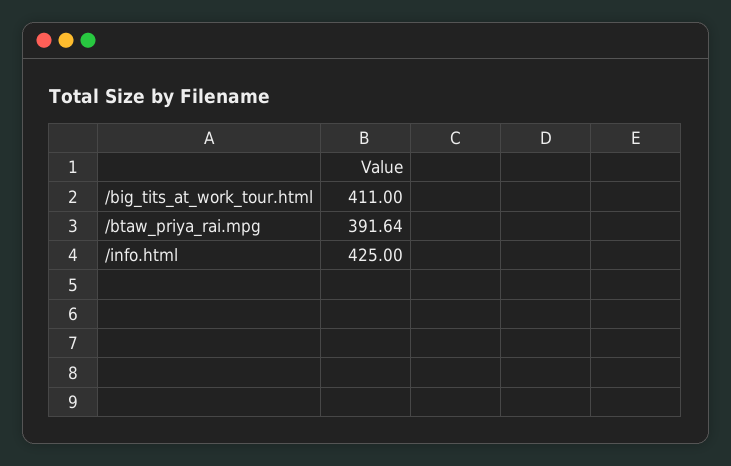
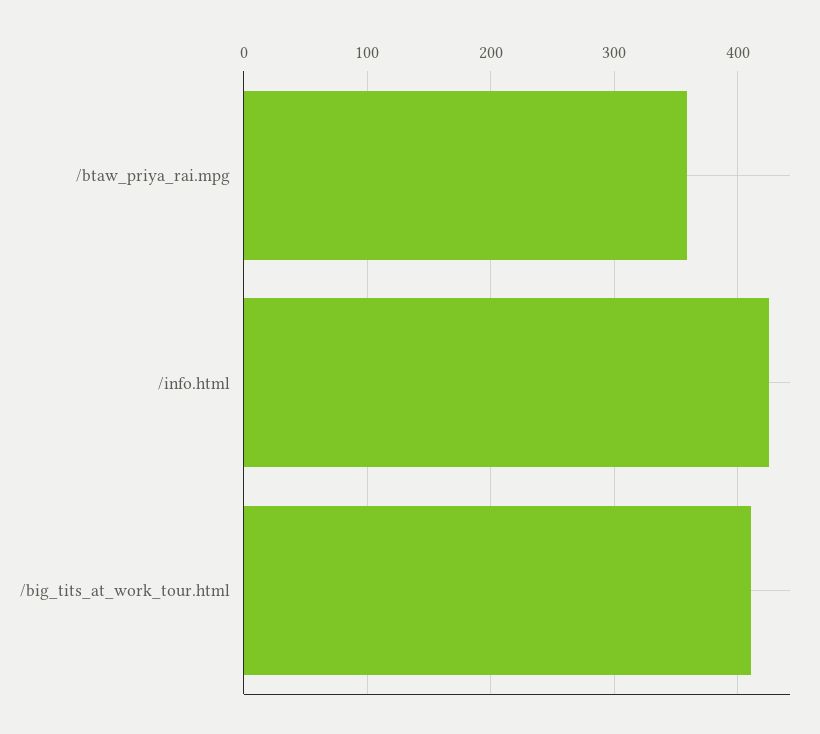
  {
    "/big_tits_at_work_tour.html": 411,
-   "/btaw_priya_rai.mpg": 391.64,
+   "/btaw_priya_rai.mpg": 360,
    "/info.html": 425
  }

